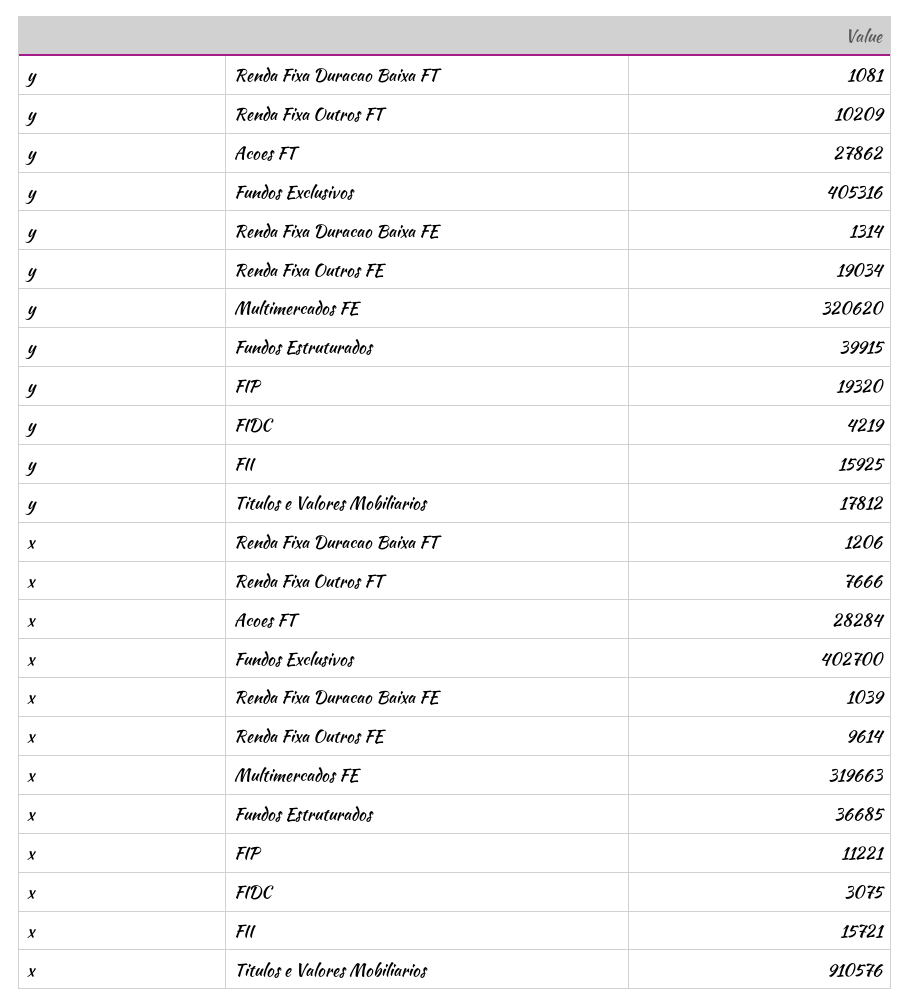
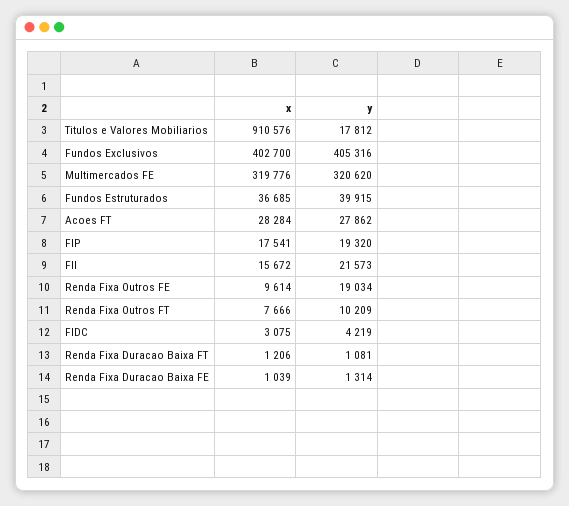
  {
    "y": {
      "Renda Fixa Duracao Baixa FT": 1081,
      "Renda Fixa Outros FT": 10209,
      "Acoes FT": 27862,
      "Fundos Exclusivos": 405316,
      "Renda Fixa Duracao Baixa FE": 1314,
      "Renda Fixa Outros FE": 19034,
      "Multimercados FE": 320620,
      "Fundos Estruturados": 39915,
      "FIP": 19320,
      "FIDC": 4219,
-     "FII": 15925,
+     "FII": 21573,
      "Titulos e Valores Mobiliarios": 17812
    },
    "x": {
      "Renda Fixa Duracao Baixa FT": 1206,
      "Renda Fixa Outros FT": 7666,
      "Acoes FT": 28284,
      "Fundos Exclusivos": 402700,
      "Renda Fixa Duracao Baixa FE": 1039,
      "Renda Fixa Outros FE": 9614,
-     "Multimercados FE": 319663,
+     "Multimercados FE": 319776,
      "Fundos Estruturados": 36685,
-     "FIP": 11221,
+     "FIP": 17541,
      "FIDC": 3075,
-     "FII": 15721,
+     "FII": 15672,
      "Titulos e Valores Mobiliarios": 910576
    }
  }

